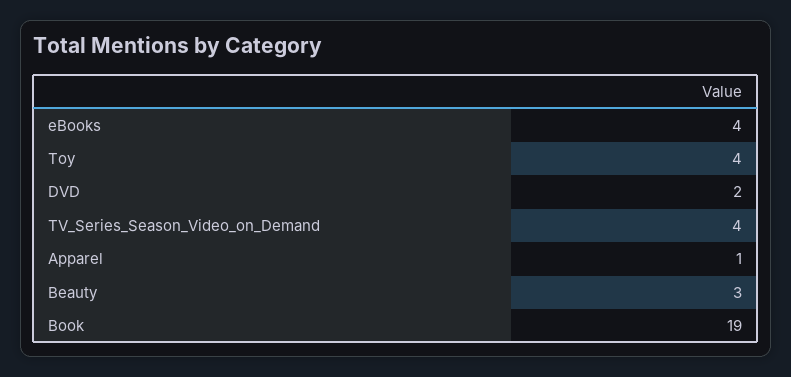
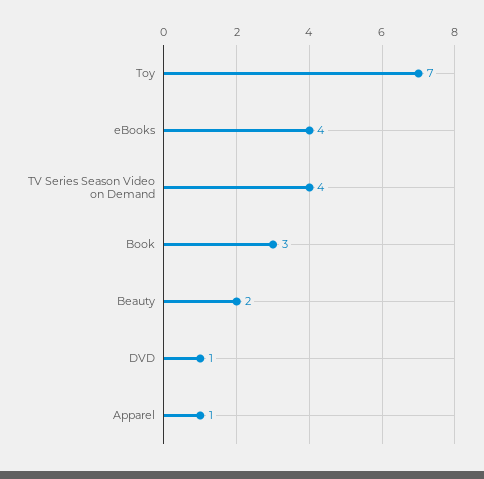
  {
    "eBooks": 4,
-   "Toy": 4,
+   "Toy": 7,
-   "DVD": 2,
+   "DVD": 1,
    "TV_Series_Season_Video_on_Demand": 4,
    "Apparel": 1,
-   "Beauty": 3,
+   "Beauty": 2,
-   "Book": 19
+   "Book": 3
  }

